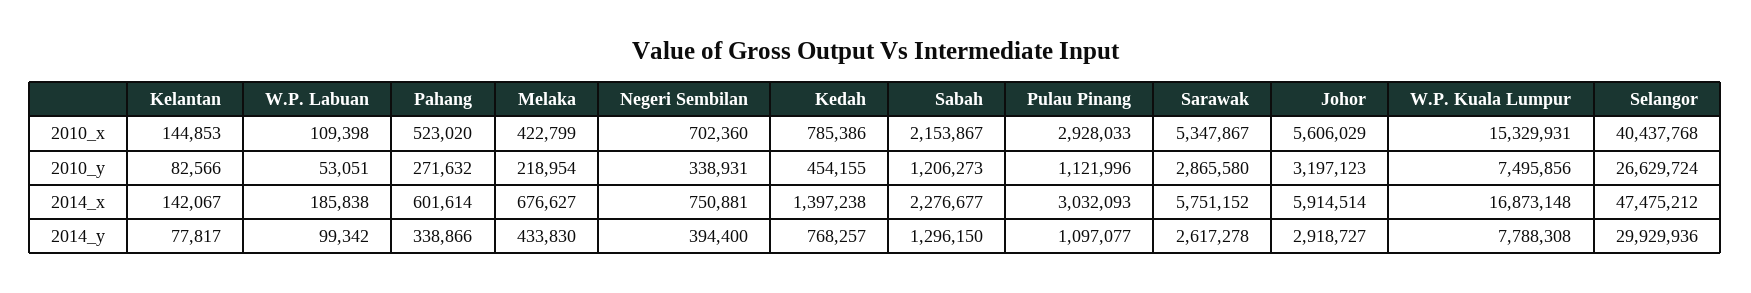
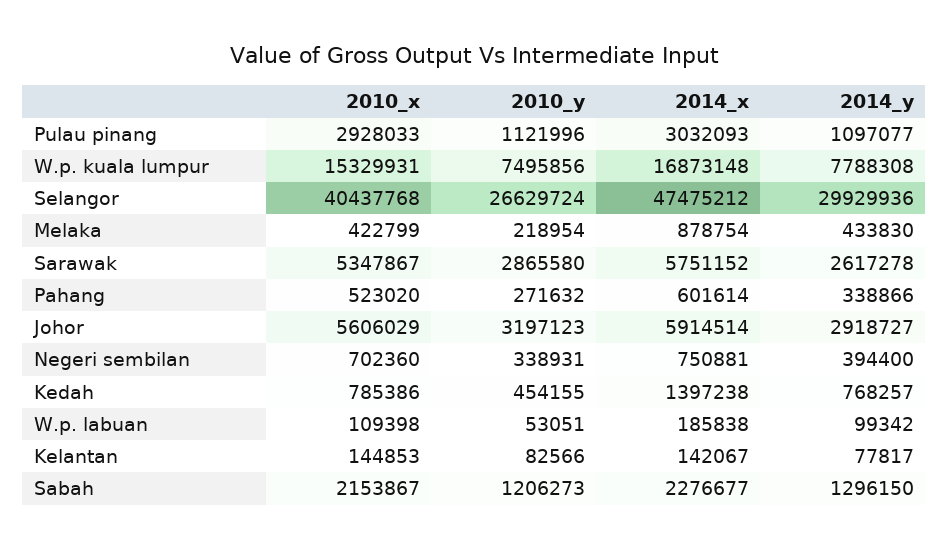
  {
    "Kelantan": {
      "2010_x": 144853,
      "2010_y": 82566,
      "2014_x": 142067,
      "2014_y": 77817
    },
    "W.P. Labuan": {
      "2010_x": 109398,
      "2010_y": 53051,
      "2014_x": 185838,
      "2014_y": 99342
    },
    "Pahang": {
      "2010_x": 523020,
      "2010_y": 271632,
      "2014_x": 601614,
      "2014_y": 338866
    },
    "Melaka": {
      "2010_x": 422799,
      "2010_y": 218954,
-     "2014_x": 676627,
+     "2014_x": 878754,
      "2014_y": 433830
    },
    "Negeri Sembilan": {
      "2010_x": 702360,
      "2010_y": 338931,
      "2014_x": 750881,
      "2014_y": 394400
    },
    "Kedah": {
      "2010_x": 785386,
      "2010_y": 454155,
      "2014_x": 1397238,
      "2014_y": 768257
    },
    "Sabah": {
      "2010_x": 2153867,
      "2010_y": 1206273,
      "2014_x": 2276677,
      "2014_y": 1296150
    },
    "Pulau Pinang": {
      "2010_x": 2928033,
      "2010_y": 1121996,
      "2014_x": 3032093,
      "2014_y": 1097077
    },
    "Sarawak": {
      "2010_x": 5347867,
      "2010_y": 2865580,
      "2014_x": 5751152,
      "2014_y": 2617278
    },
    "Johor": {
      "2010_x": 5606029,
      "2010_y": 3197123,
      "2014_x": 5914514,
      "2014_y": 2918727
    },
    "W.P. Kuala Lumpur": {
      "2010_x": 15329931,
      "2010_y": 7495856,
      "2014_x": 16873148,
      "2014_y": 7788308
    },
    "Selangor": {
      "2010_x": 40437768,
      "2010_y": 26629724,
      "2014_x": 47475212,
      "2014_y": 29929936
    }
  }

